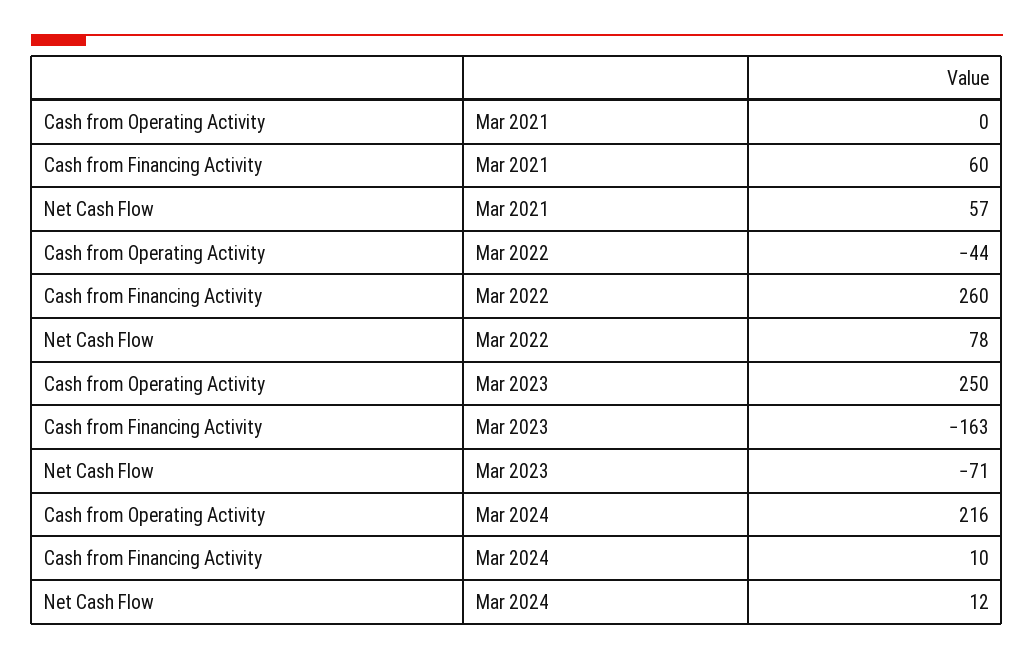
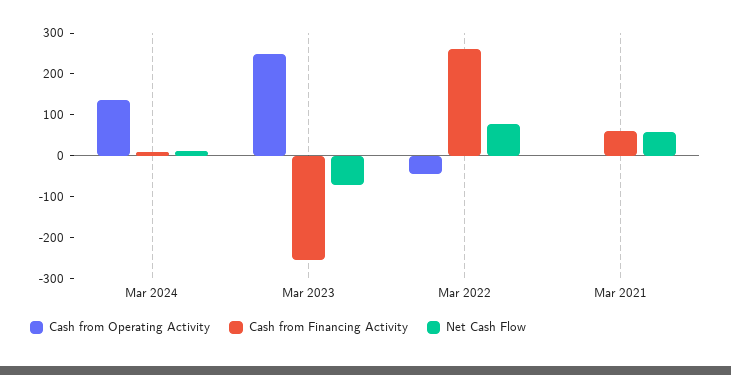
  {
    "Cash from Operating Activity": {
      "Mar 2021": 0,
      "Mar 2022": -44,
      "Mar 2023": 250,
-     "Mar 2024": 216
+     "Mar 2024": 140
    },
    "Cash from Financing Activity": {
      "Mar 2021": 60,
      "Mar 2022": 260,
-     "Mar 2023": -163,
+     "Mar 2023": -260,
      "Mar 2024": 10
    },
    "Net Cash Flow": {
      "Mar 2021": 57,
      "Mar 2022": 78,
      "Mar 2023": -71,
      "Mar 2024": 12
    }
  }

